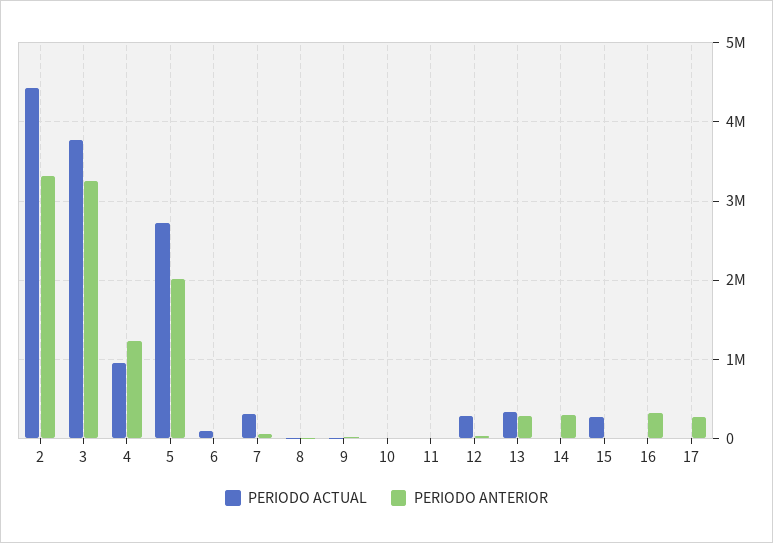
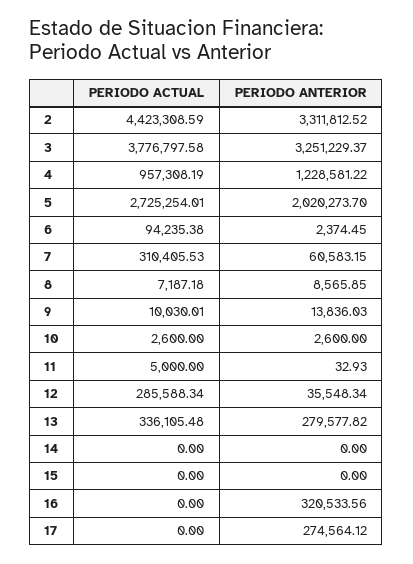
  {
    "PERIODO ACTUAL": {
      "2": 4423308.59,
      "3": 3776797.58,
      "4": 957308.19,
      "5": 2725254.01,
      "6": 94235.38,
      "7": 310405.53,
      "8": 7187.18,
      "9": 10030.01,
      "10": 2600,
      "11": 5000,
      "12": 285588.34,
      "13": 336105.48,
      "14": 0,
-     "15": 300000,
+     "15": 0,
      "16": 0,
      "17": 0
    },
    "PERIODO ANTERIOR": {
      "2": 3311812.52,
      "3": 3251229.37,
      "4": 1228581.22,
      "5": 2020273.7,
      "6": 2374.45,
      "7": 60583.15,
      "8": 8565.85,
      "9": 13836.03,
      "10": 2600,
      "11": 32.93,
      "12": 35548.34,
      "13": 279577.82,
-     "14": 300000,
+     "14": 0,
      "15": 0,
      "16": 320533.56,
      "17": 274564.12
    }
  }

